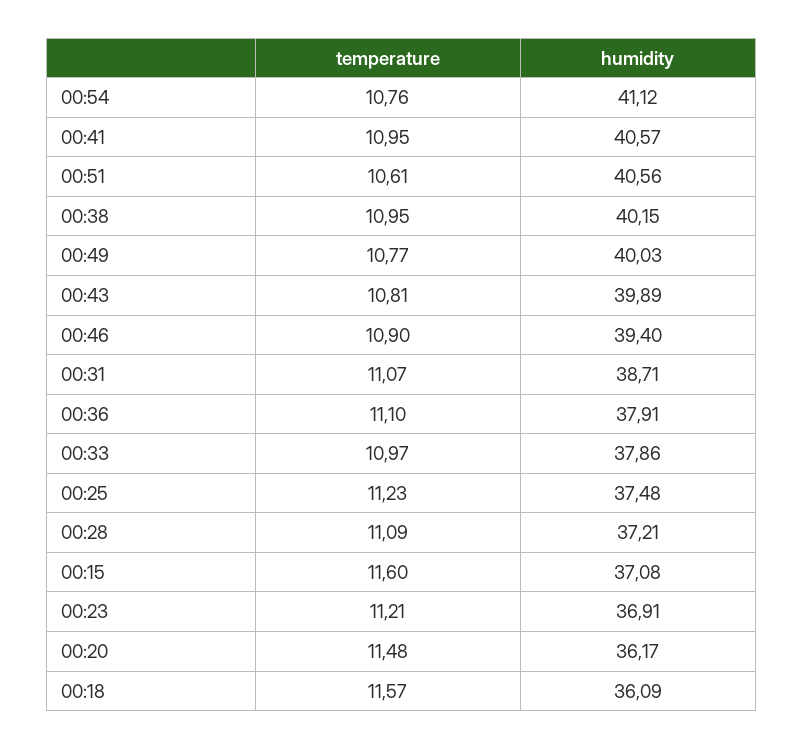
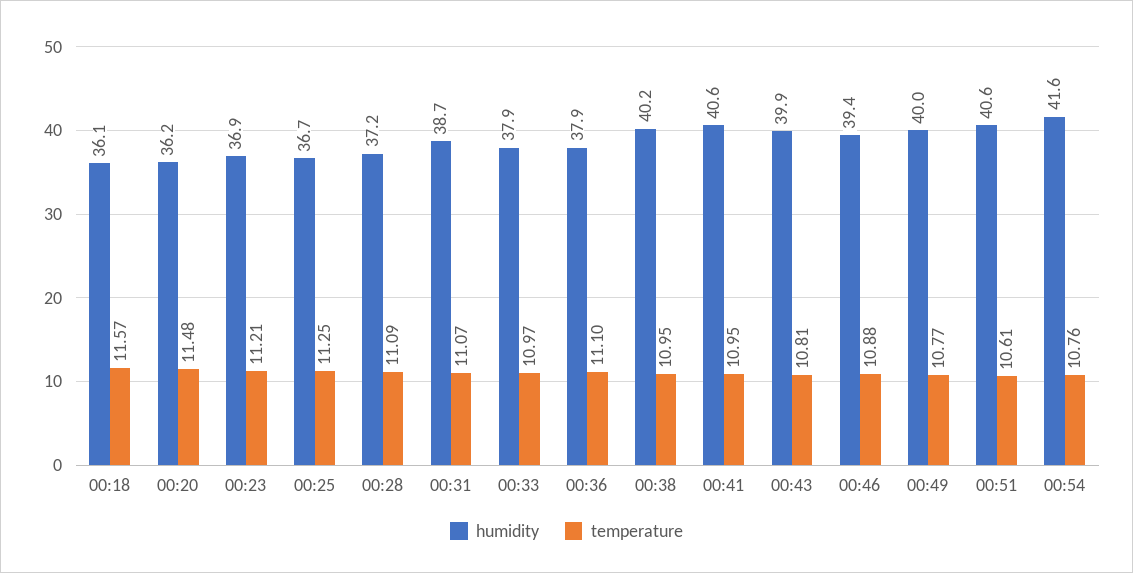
  {
    "temperature": {
      "00:54": 10.76,
      "00:41": 10.95,
      "00:51": 10.61,
      "00:38": 10.95,
      "00:49": 10.77,
      "00:43": 10.81,
-     "00:46": 10.9,
+     "00:46": 10.88,
      "00:31": 11.07,
      "00:36": 11.1,
      "00:33": 10.97,
-     "00:25": 11.23,
+     "00:25": 11.25,
      "00:28": 11.09,
-     "00:15": 11.6,
      "00:23": 11.21,
      "00:20": 11.48,
      "00:18": 11.57
    },
    "humidity": {
-     "00:54": 41.12,
+     "00:54": 41.6,
      "00:41": 40.57,
      "00:51": 40.56,
      "00:38": 40.15,
      "00:49": 40.03,
      "00:43": 39.89,
      "00:46": 39.4,
      "00:31": 38.71,
      "00:36": 37.91,
      "00:33": 37.86,
-     "00:25": 37.48,
+     "00:25": 36.7,
      "00:28": 37.21,
-     "00:15": 37.08,
      "00:23": 36.91,
      "00:20": 36.17,
      "00:18": 36.09
    }
  }

